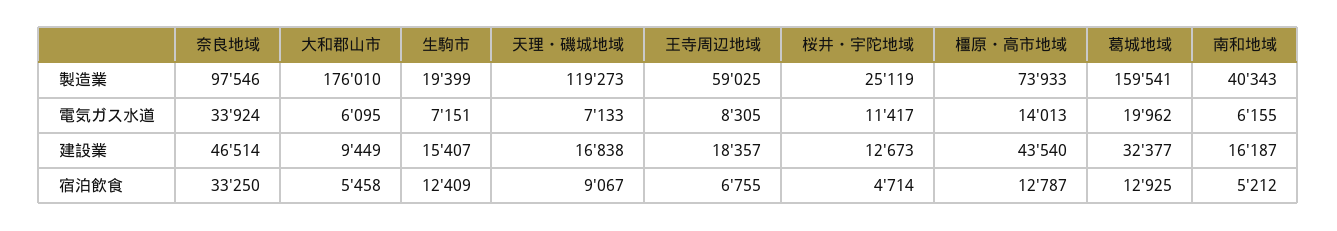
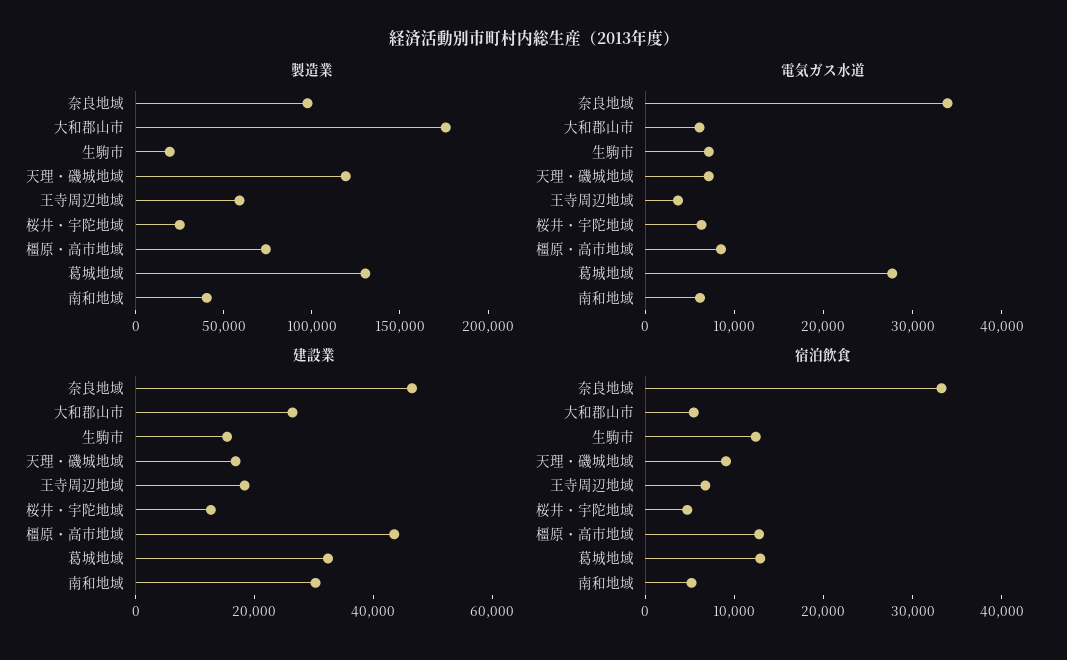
  {
    "製造業": {
      "奈良地域": 97546,
      "大和郡山市": 176010,
      "生駒市": 19399,
      "天理・磯城地域": 119273,
      "王寺周辺地域": 59025,
      "桜井・宇陀地域": 25119,
      "橿原・高市地域": 73933,
-     "葛城地域": 159541,
+     "葛城地域": 130000,
      "南和地域": 40343
    },
    "電気ガス水道": {
      "奈良地域": 33924,
      "大和郡山市": 6095,
      "生駒市": 7151,
      "天理・磯城地域": 7133,
-     "王寺周辺地域": 8305,
+     "王寺周辺地域": 4000,
-     "桜井・宇陀地域": 11417,
+     "桜井・宇陀地域": 6000,
-     "橿原・高市地域": 14013,
+     "橿原・高市地域": 8000,
-     "葛城地域": 19962,
+     "葛城地域": 28000,
      "南和地域": 6155
    },
    "建設業": {
      "奈良地域": 46514,
-     "大和郡山市": 9449,
+     "大和郡山市": 25000,
      "生駒市": 15407,
      "天理・磯城地域": 16838,
      "王寺周辺地域": 18357,
      "桜井・宇陀地域": 12673,
      "橿原・高市地域": 43540,
      "葛城地域": 32377,
-     "南和地域": 16187
+     "南和地域": 30000
    },
    "宿泊飲食": {
      "奈良地域": 33250,
      "大和郡山市": 5458,
      "生駒市": 12409,
      "天理・磯城地域": 9067,
      "王寺周辺地域": 6755,
      "桜井・宇陀地域": 4714,
      "橿原・高市地域": 12787,
      "葛城地域": 12925,
      "南和地域": 5212
    }
  }

